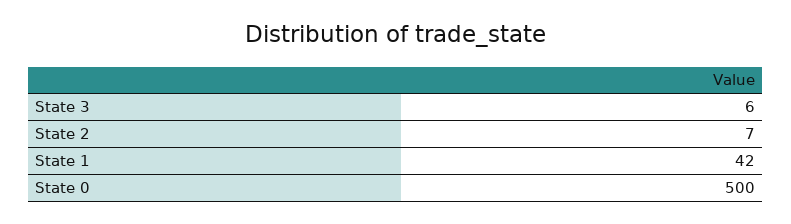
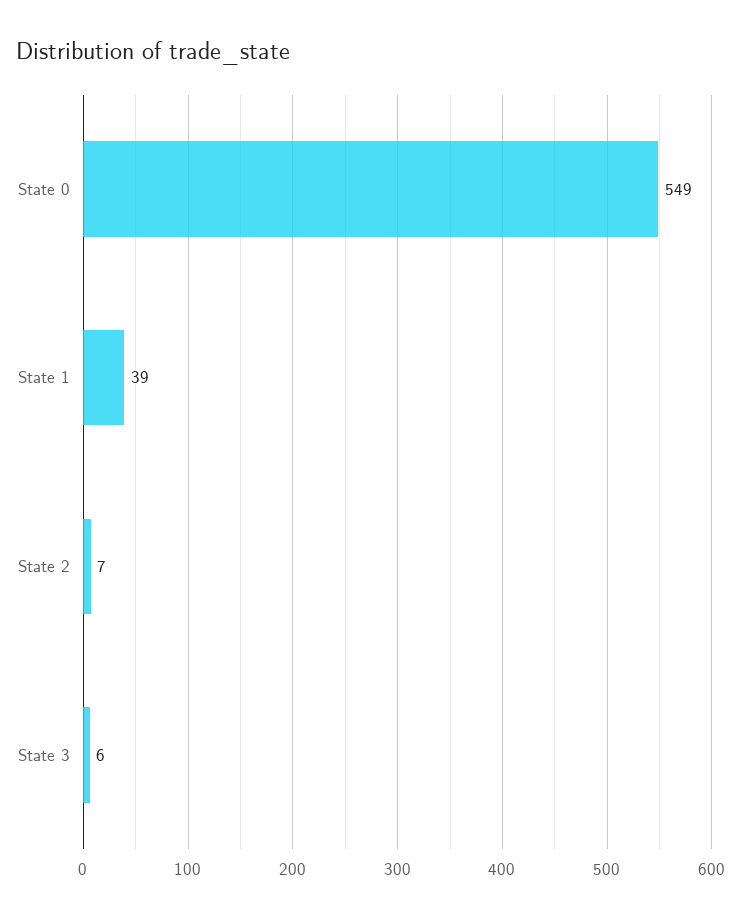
  {
    "State 3": 6,
    "State 2": 7,
-   "State 1": 42,
+   "State 1": 39,
-   "State 0": 500
+   "State 0": 549
  }

